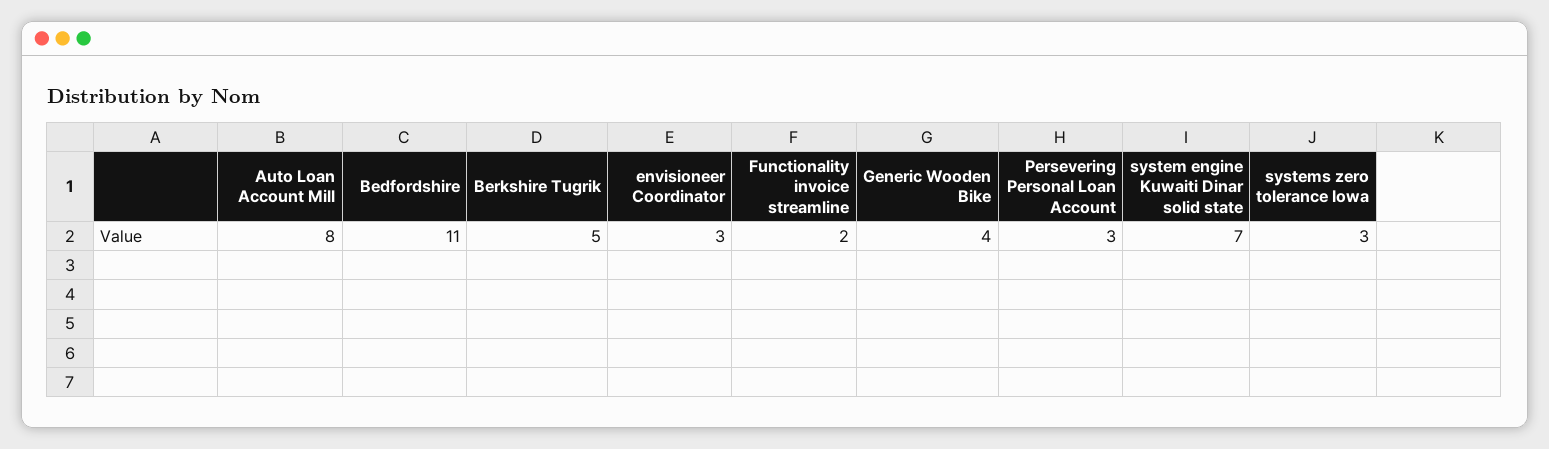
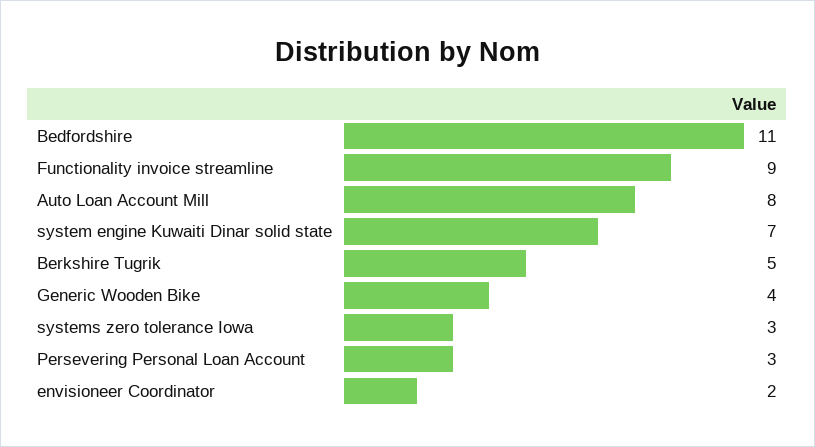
  {
    "Auto Loan Account Mill": 8,
    "Bedfordshire": 11,
    "Berkshire Tugrik": 5,
-   "envisioneer Coordinator": 3,
+   "envisioneer Coordinator": 2,
-   "Functionality invoice streamline": 2,
+   "Functionality invoice streamline": 9,
    "Generic Wooden Bike": 4,
    "Persevering Personal Loan Account": 3,
    "system engine Kuwaiti Dinar solid state": 7,
    "systems zero tolerance Iowa": 3
  }

